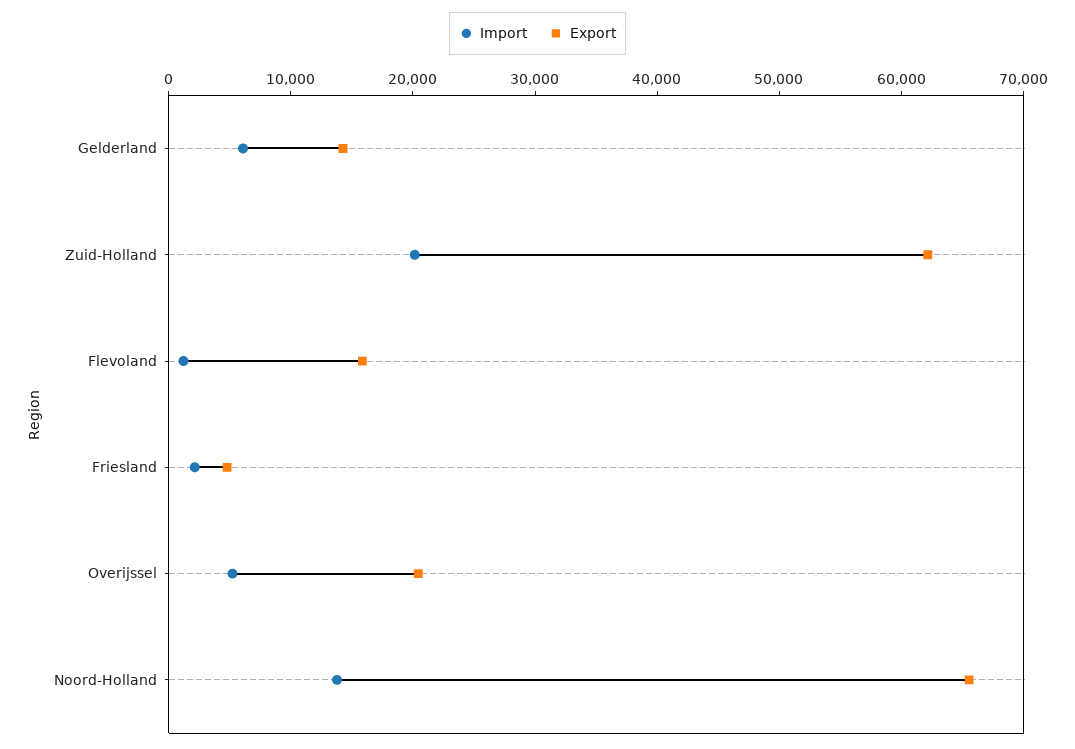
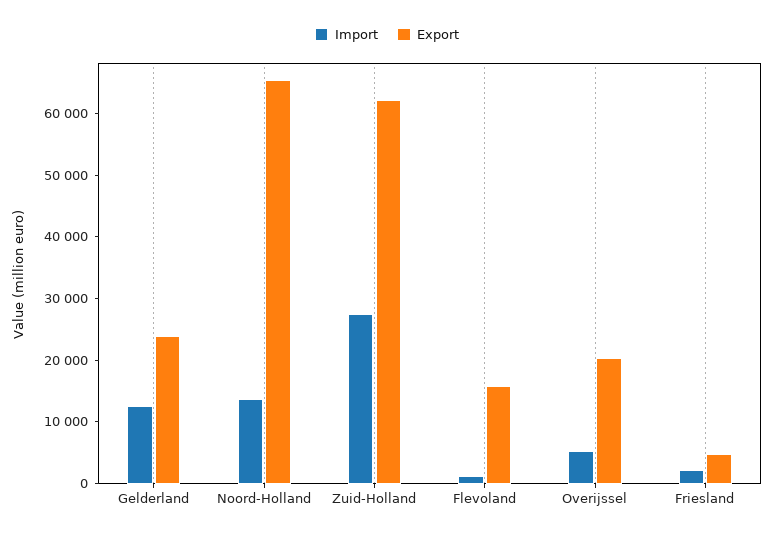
  {
    "Import": {
-     "Gelderland": 6000,
+     "Gelderland": 12000,
-     "Zuid-Holland": 20000,
+     "Zuid-Holland": 28000,
      "Flevoland": 2000,
      "Friesland": 2000,
      "Overijssel": 6000,
      "Noord-Holland": 14000
    },
    "Export": {
-     "Gelderland": 14000,
+     "Gelderland": 24000,
      "Zuid-Holland": 62000,
      "Flevoland": 16000,
      "Friesland": 4000,
      "Overijssel": 20000,
      "Noord-Holland": 66000
    }
  }

